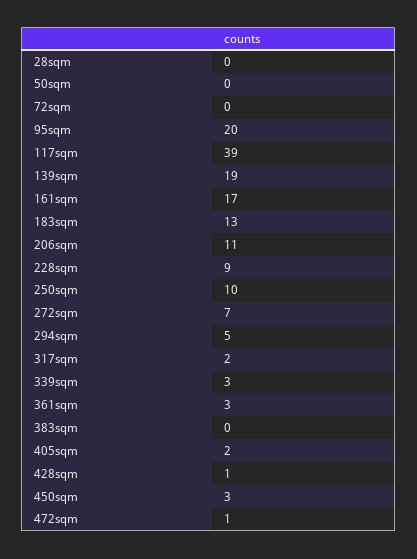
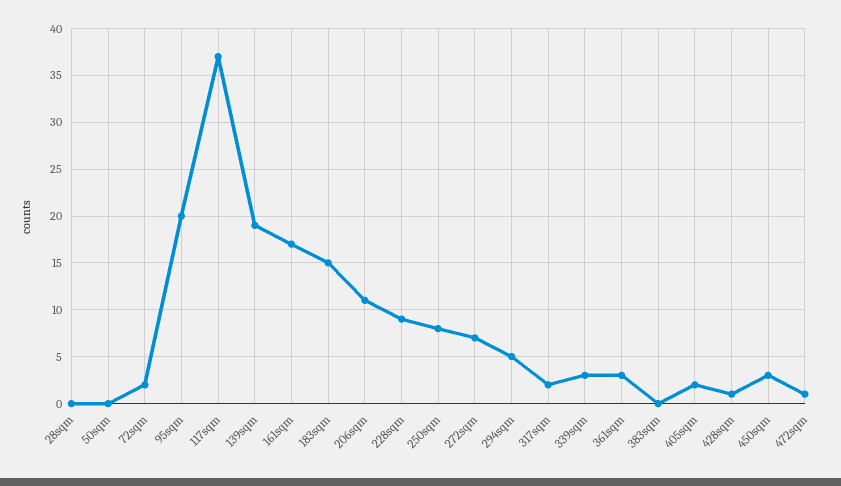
  {
    "28sqm": 0,
    "50sqm": 0,
-   "72sqm": 0,
+   "72sqm": 2,
    "95sqm": 20,
-   "117sqm": 39,
+   "117sqm": 37,
    "139sqm": 19,
    "161sqm": 17,
-   "183sqm": 13,
+   "183sqm": 15,
    "206sqm": 11,
    "228sqm": 9,
-   "250sqm": 10,
+   "250sqm": 8,
    "272sqm": 7,
    "294sqm": 5,
    "317sqm": 2,
    "339sqm": 3,
    "361sqm": 3,
    "383sqm": 0,
    "405sqm": 2,
    "428sqm": 1,
    "450sqm": 3,
    "472sqm": 1
  }

